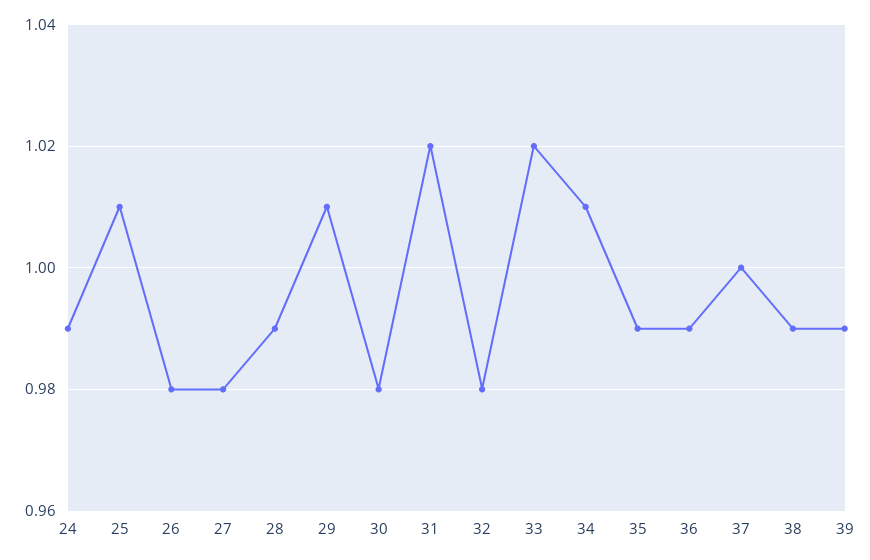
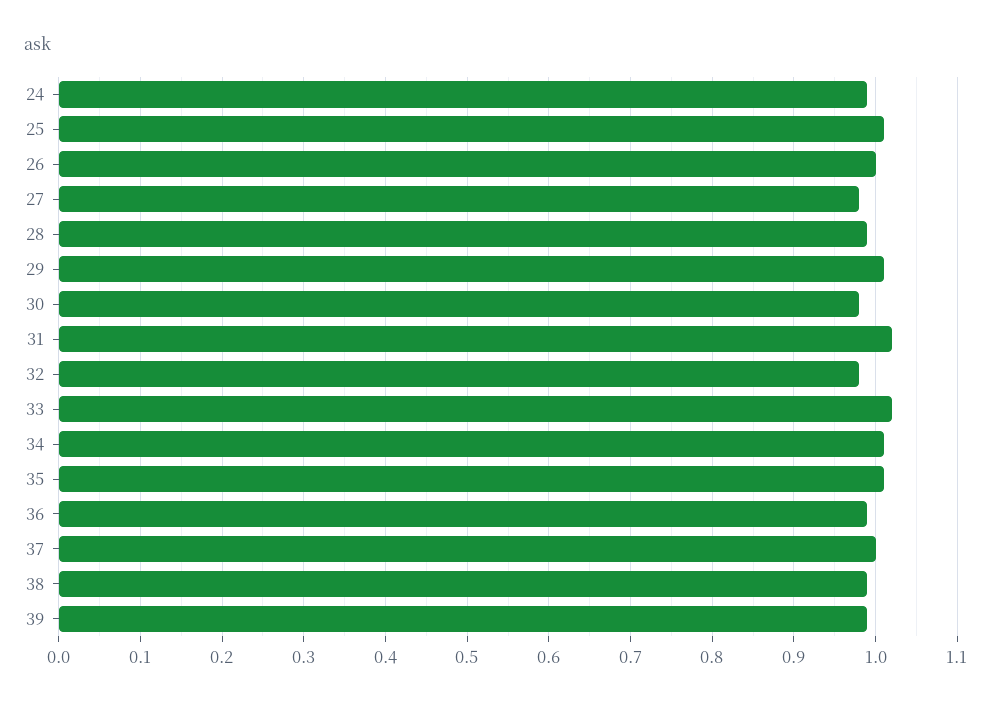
  {
    "24": 0.99,
    "25": 1.01,
-   "26": 0.98,
+   "26": 1,
    "27": 0.98,
    "28": 0.99,
    "29": 1.01,
    "30": 0.98,
    "31": 1.02,
    "32": 0.98,
    "33": 1.02,
    "34": 1.01,
-   "35": 0.99,
+   "35": 1.01,
    "36": 0.99,
    "37": 1,
    "38": 0.99,
    "39": 0.99
  }

